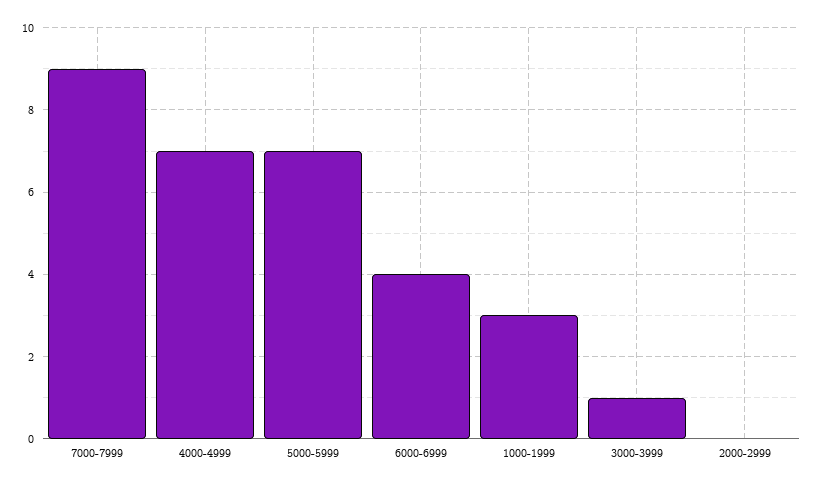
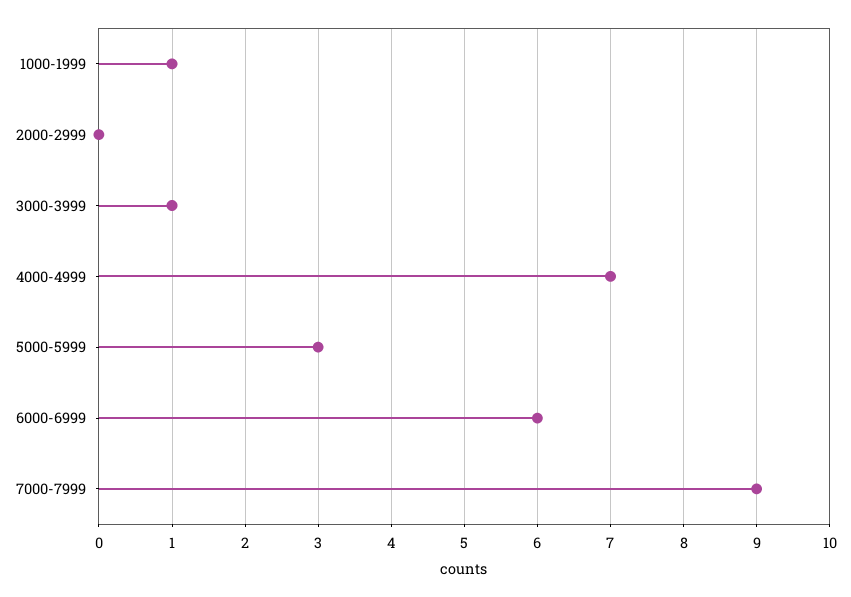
  {
    "7000-7999": 9,
    "4000-4999": 7,
-   "5000-5999": 7,
+   "5000-5999": 3,
-   "6000-6999": 4,
+   "6000-6999": 6,
-   "1000-1999": 3,
+   "1000-1999": 1,
    "3000-3999": 1,
    "2000-2999": 0
  }

